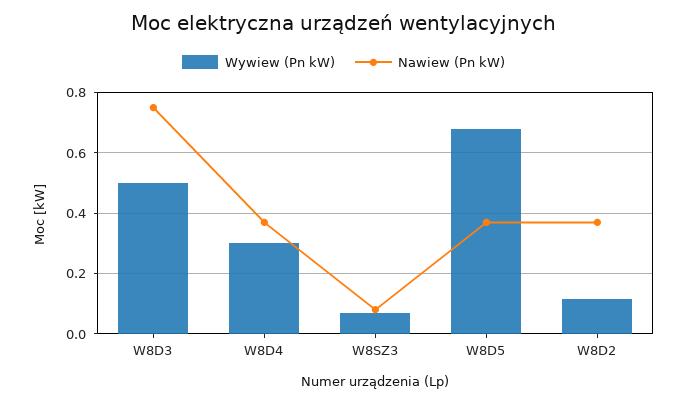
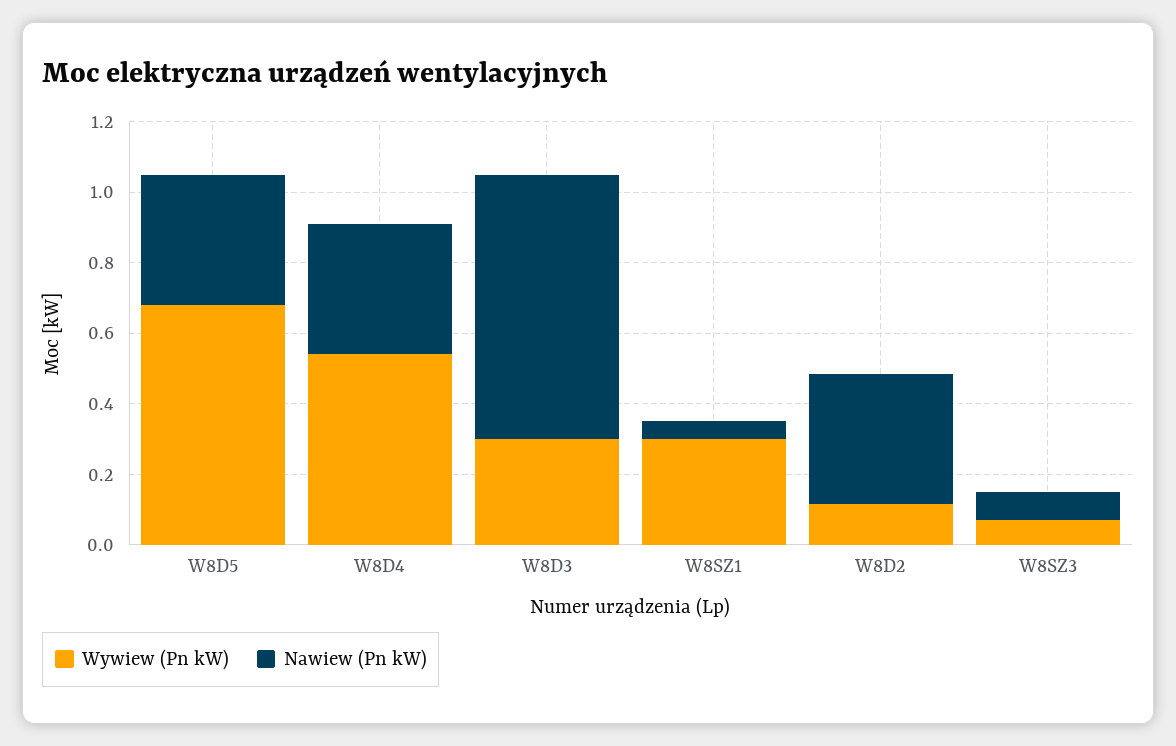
  {
    "Wywiew (Pn kW)": {
-     "W8D3": 0.5,
+     "W8D3": 0.3,
-     "W8D4": 0.3,
+     "W8D4": 0.55,
      "W8SZ3": 0.08,
      "W8D5": 0.68,
-     "W8D2": 0.12
+     "W8D2": 0.12,
+     "W8SZ1": 0.3
    },
    "Nawiew (Pn kW)": {
      "W8D3": 0.76,
      "W8D4": 0.38,
      "W8SZ3": 0.08,
      "W8D5": 0.38,
-     "W8D2": 0.38
+     "W8D2": 0.38,
+     "W8SZ1": 0.05
    }
  }

